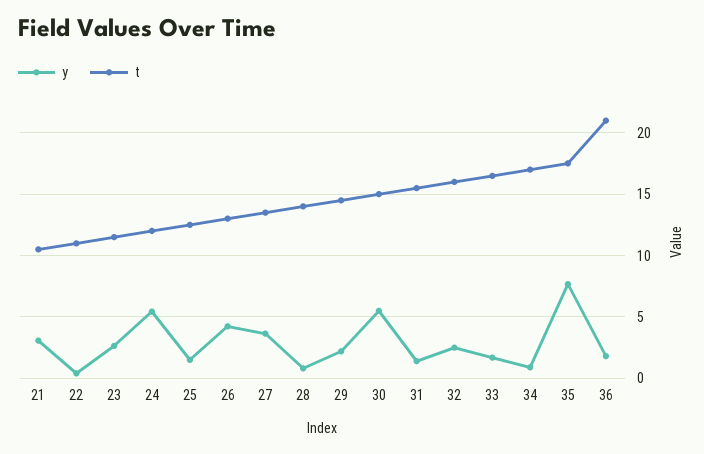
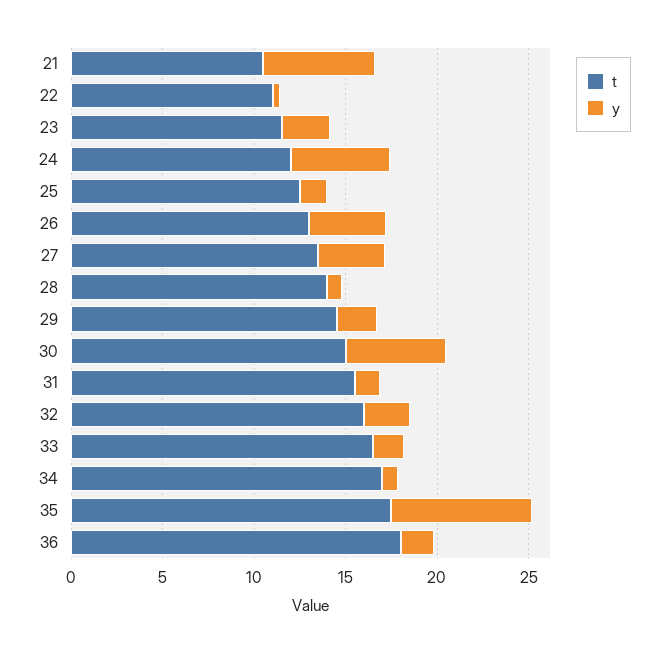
  {
    "y": {
-     "21": 3,
+     "21": 6,
      "22": 0.5,
      "23": 2.5,
      "24": 5.5,
      "25": 1.5,
      "26": 4,
      "27": 3.5,
      "28": 1,
      "29": 2,
      "30": 5.5,
      "31": 1.5,
      "32": 2.5,
      "33": 1.5,
      "34": 1,
      "35": 7.5,
      "36": 2
    },
    "t": {
      "21": 10.5,
      "22": 11,
      "23": 11.5,
      "24": 12,
      "25": 12.5,
      "26": 13,
      "27": 13.5,
      "28": 14,
      "29": 14.5,
      "30": 15,
      "31": 15.5,
      "32": 16,
      "33": 16.5,
      "34": 17,
      "35": 17.5,
-     "36": 21
+     "36": 18
    }
  }

